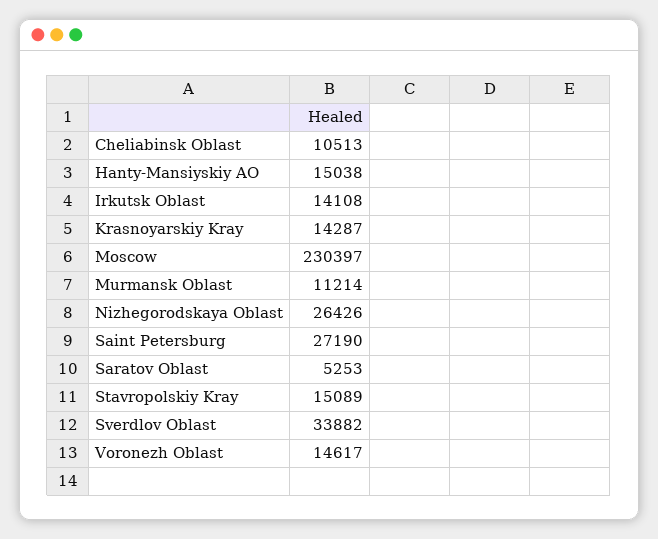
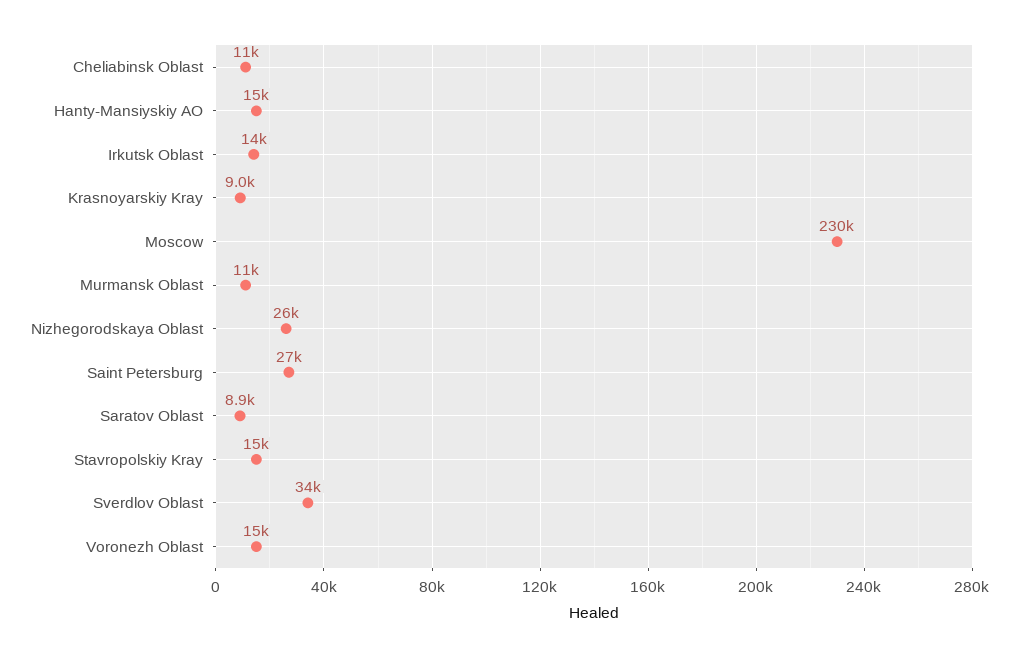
  {
    "Cheliabinsk Oblast": 10513,
    "Hanty-Mansiyskiy AO": 15038,
    "Irkutsk Oblast": 14108,
-   "Krasnoyarskiy Kray": 14287,
+   "Krasnoyarskiy Kray": 9000,
    "Moscow": 230397,
    "Murmansk Oblast": 11214,
    "Nizhegorodskaya Oblast": 26426,
    "Saint Petersburg": 27190,
-   "Saratov Oblast": 5253,
+   "Saratov Oblast": 8900,
    "Stavropolskiy Kray": 15089,
    "Sverdlov Oblast": 33882,
    "Voronezh Oblast": 14617
  }

